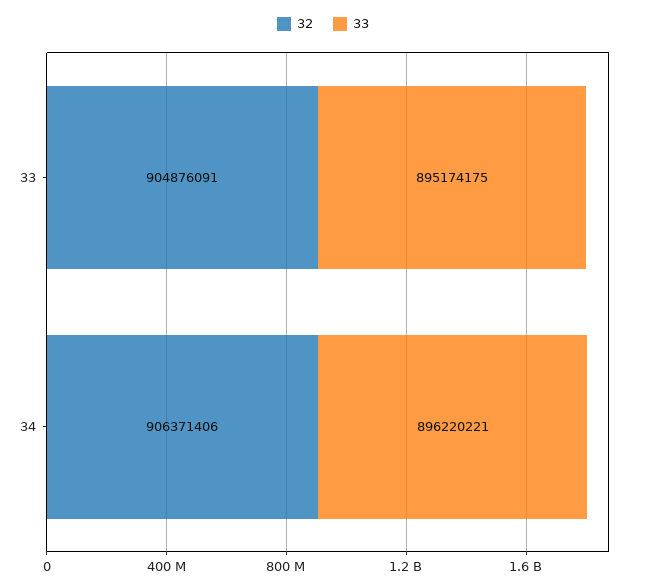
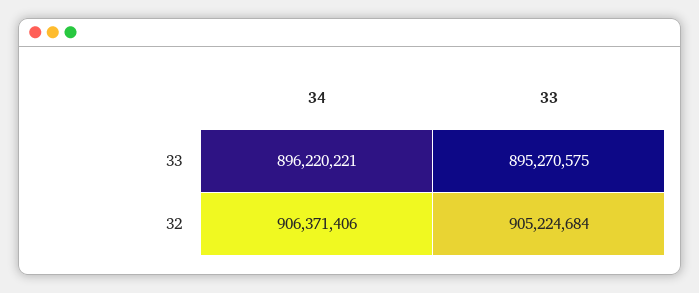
  {
    "32": {
-     "33": 904876091,
+     "33": 905224684,
      "34": 906371406
    },
    "33": {
-     "33": 895174175,
+     "33": 895270575,
      "34": 896220221
    }
  }

